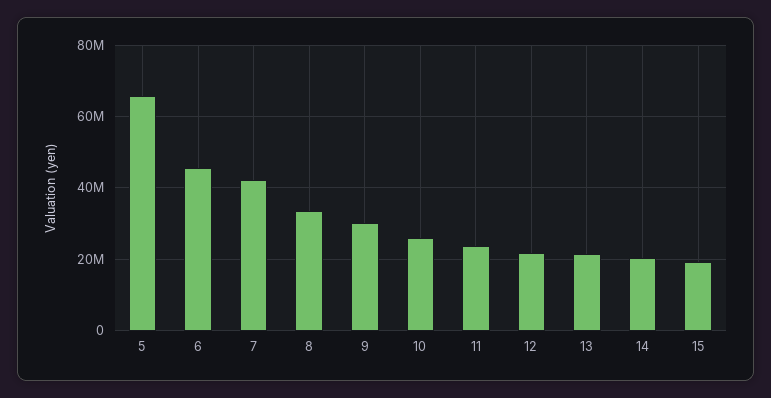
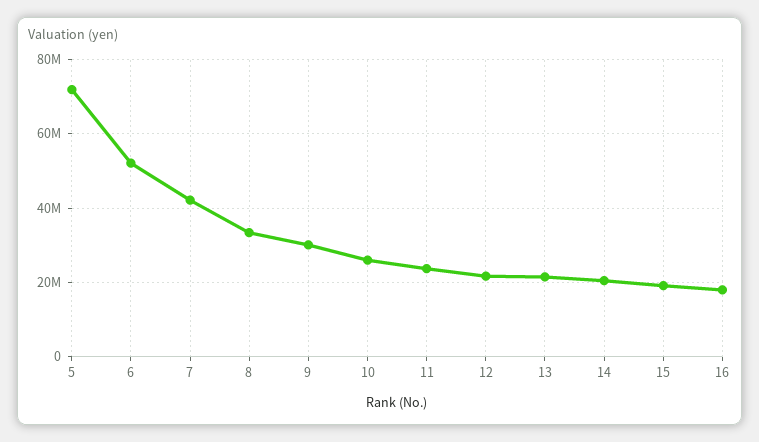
  {
-   "5": 66000000,
+   "5": 72000000,
-   "6": 46000000,
+   "6": 52000000,
    "7": 42000000,
    "8": 34000000,
    "9": 30000000,
    "10": 26000000,
    "11": 24000000,
    "12": 22000000,
    "13": 22000000,
    "14": 20000000,
-   "15": 20000000
+   "15": 20000000,
+   "16": 18000000
  }

